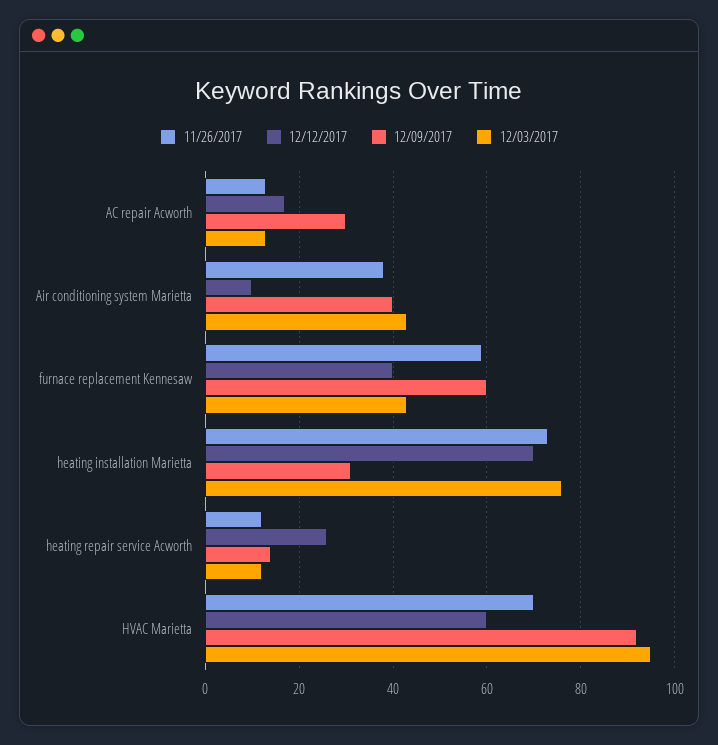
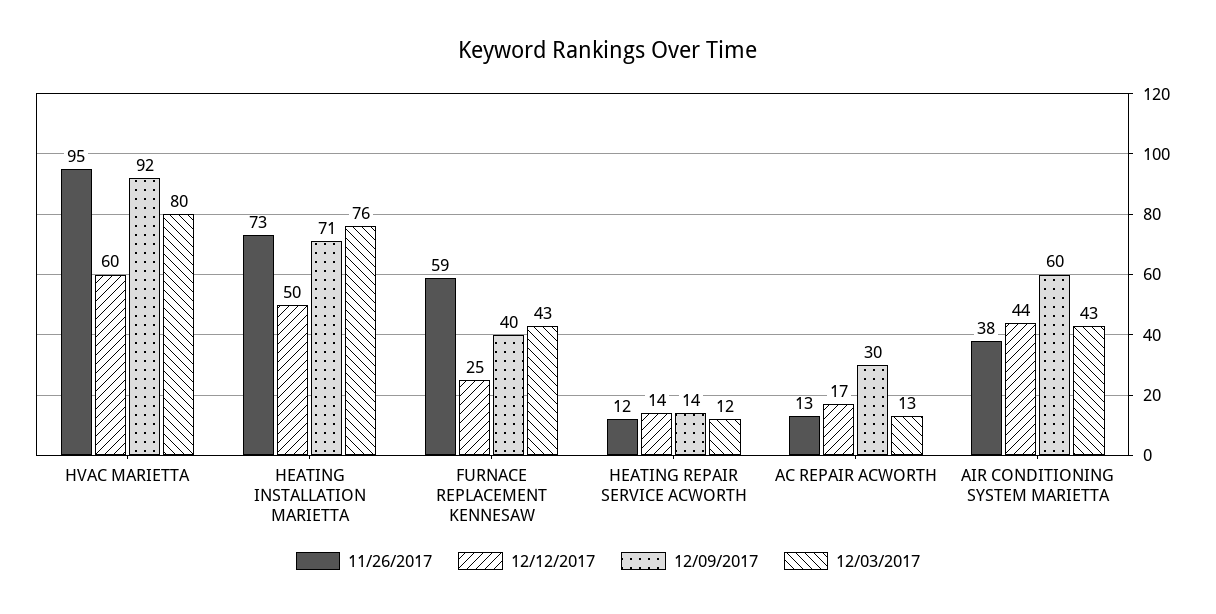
  {
    "11/26/2017": {
      "AC repair Acworth": 13,
      "Air conditioning system Marietta": 38,
      "furnace replacement Kennesaw": 59,
      "heating installation Marietta": 73,
      "heating repair service Acworth": 12,
-     "HVAC Marietta": 70
+     "HVAC Marietta": 95
    },
    "12/12/2017": {
      "AC repair Acworth": 17,
-     "Air conditioning system Marietta": 10,
+     "Air conditioning system Marietta": 44,
-     "furnace replacement Kennesaw": 40,
+     "furnace replacement Kennesaw": 25,
-     "heating installation Marietta": 70,
+     "heating installation Marietta": 50,
-     "heating repair service Acworth": 25,
+     "heating repair service Acworth": 14,
      "HVAC Marietta": 60
    },
    "12/09/2017": {
      "AC repair Acworth": 30,
-     "Air conditioning system Marietta": 40,
+     "Air conditioning system Marietta": 60,
-     "furnace replacement Kennesaw": 60,
+     "furnace replacement Kennesaw": 40,
-     "heating installation Marietta": 30,
+     "heating installation Marietta": 71,
      "heating repair service Acworth": 14,
      "HVAC Marietta": 92
    },
    "12/03/2017": {
      "AC repair Acworth": 13,
      "Air conditioning system Marietta": 43,
      "furnace replacement Kennesaw": 43,
      "heating installation Marietta": 76,
      "heating repair service Acworth": 12,
-     "HVAC Marietta": 95
+     "HVAC Marietta": 80
    }
  }

